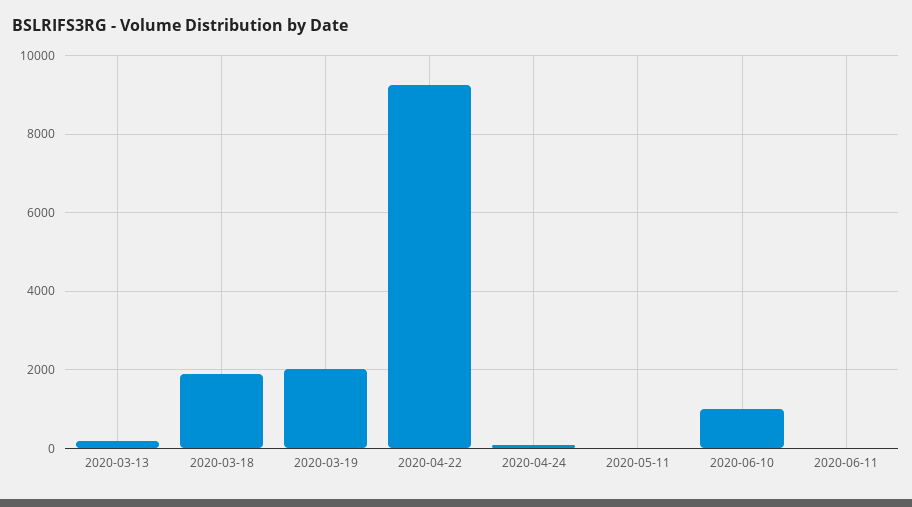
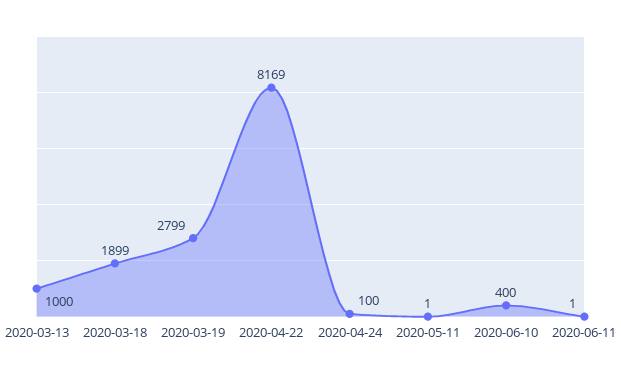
  {
-   "2020-03-13": 200,
+   "2020-03-13": 1000,
    "2020-03-18": 1899,
-   "2020-03-19": 2000,
+   "2020-03-19": 2799,
-   "2020-04-22": 9200,
+   "2020-04-22": 8169,
    "2020-04-24": 100,
    "2020-05-11": 1,
-   "2020-06-10": 1000,
+   "2020-06-10": 400,
    "2020-06-11": 1
  }

